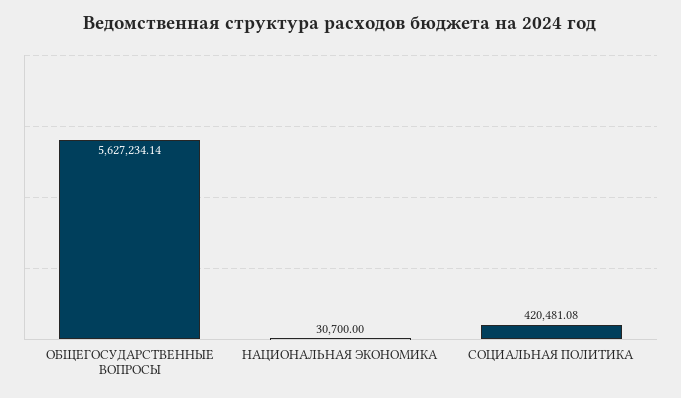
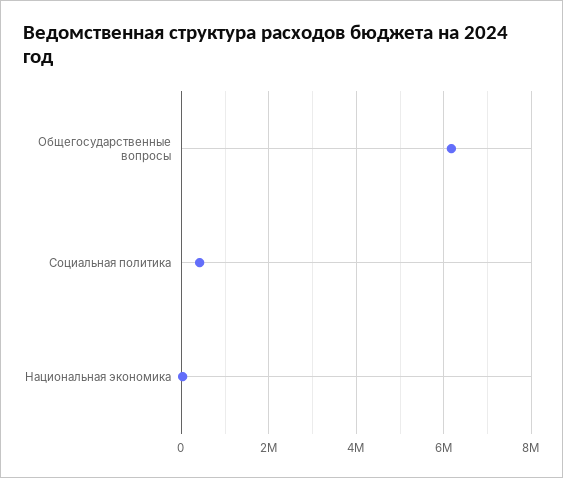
  {
-   "ОБЩЕГОСУДАРСТВЕННЫЕ ВОПРОСЫ": 5627234.14,
+   "ОБЩЕГОСУДАРСТВЕННЫЕ ВОПРОСЫ": 6200000,
    "НАЦИОНАЛЬНАЯ ЭКОНОМИКА": 30700,
    "СОЦИАЛЬНАЯ ПОЛИТИКА": 420481.08
  }

